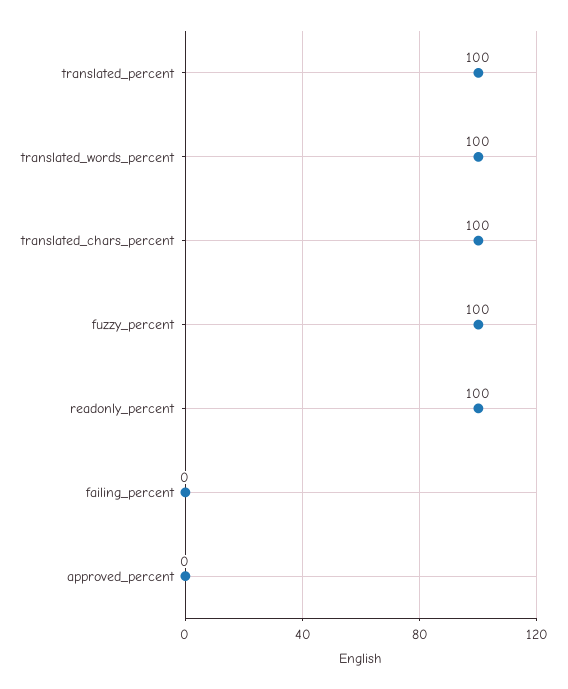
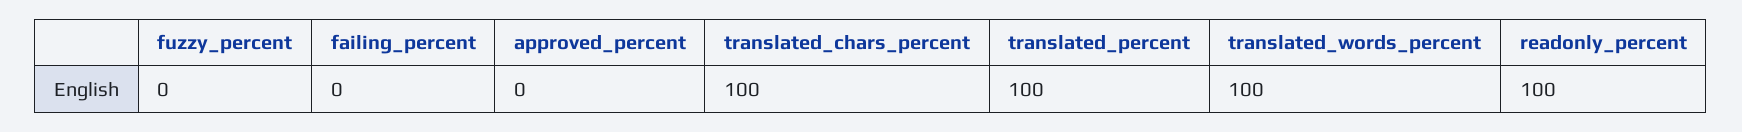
  {
    "translated_percent": 100,
    "translated_words_percent": 100,
    "translated_chars_percent": 100,
-   "fuzzy_percent": 100,
+   "fuzzy_percent": 0,
    "readonly_percent": 100,
    "failing_percent": 0,
    "approved_percent": 0
  }

